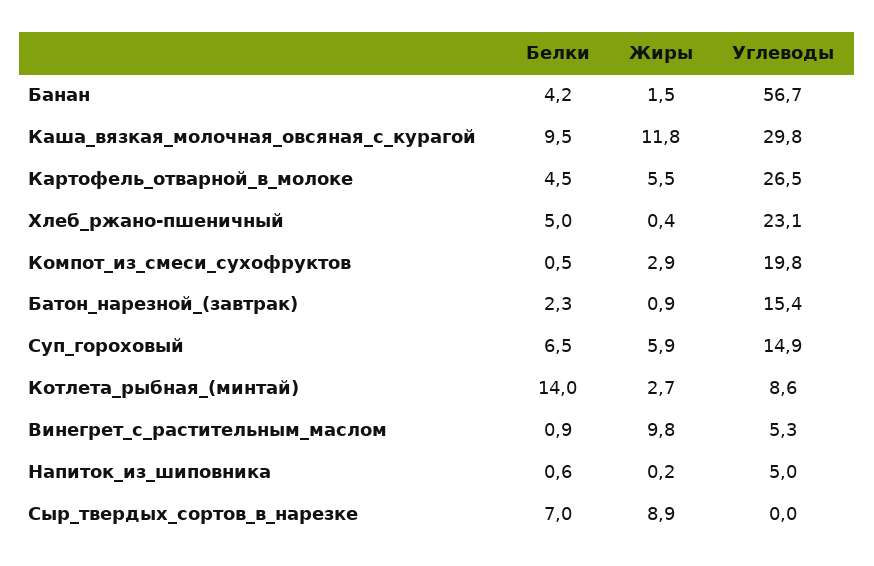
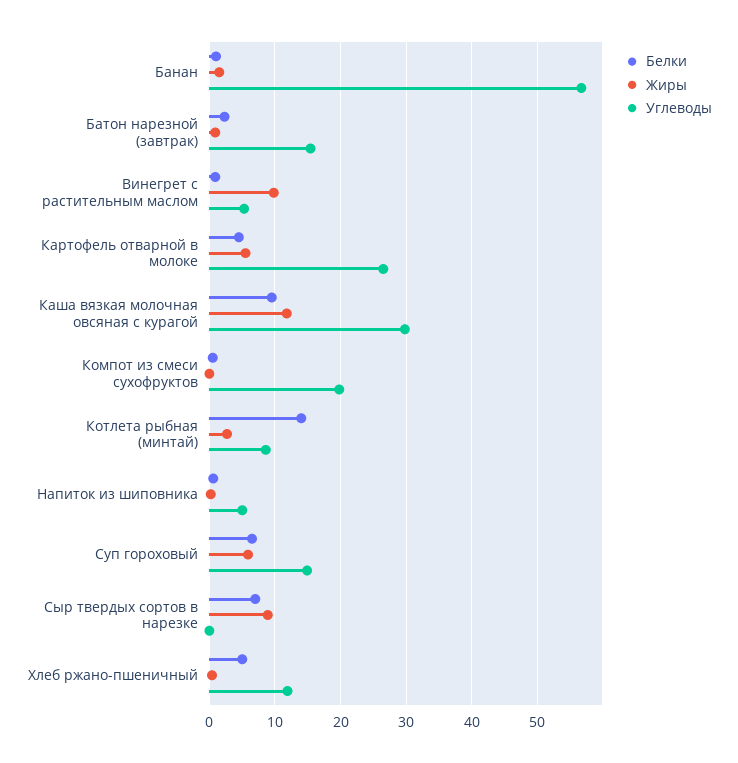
  {
    "Белки": {
-     "Банан": 4.2,
+     "Банан": 1,
      "Каша_вязкая_молочная_овсяная_с_курагой": 9.5,
      "Картофель_отварной_в_молоке": 4.5,
      "Хлеб_ржано-пшеничный": 5,
      "Компот_из_смеси_сухофруктов": 0.5,
      "Батон_нарезной_(завтрак)": 2.3,
      "Суп_гороховый": 6.5,
      "Котлета_рыбная_(минтай)": 14,
      "Винегрет_с_растительным_маслом": 0.9,
      "Напиток_из_шиповника": 0.6,
      "Сыр_твердых_сортов_в_нарезке": 7
    },
    "Жиры": {
      "Банан": 1.5,
      "Каша_вязкая_молочная_овсяная_с_курагой": 11.8,
      "Картофель_отварной_в_молоке": 5.5,
      "Хлеб_ржано-пшеничный": 0.4,
-     "Компот_из_смеси_сухофруктов": 2.9,
+     "Компот_из_смеси_сухофруктов": 0,
      "Батон_нарезной_(завтрак)": 0.9,
      "Суп_гороховый": 5.9,
      "Котлета_рыбная_(минтай)": 2.7,
      "Винегрет_с_растительным_маслом": 9.8,
      "Напиток_из_шиповника": 0.2,
      "Сыр_твердых_сортов_в_нарезке": 8.9
    },
    "Углеводы": {
      "Банан": 56.7,
      "Каша_вязкая_молочная_овсяная_с_курагой": 29.8,
      "Картофель_отварной_в_молоке": 26.5,
-     "Хлеб_ржано-пшеничный": 23.1,
+     "Хлеб_ржано-пшеничный": 12,
      "Компот_из_смеси_сухофруктов": 19.8,
      "Батон_нарезной_(завтрак)": 15.4,
      "Суп_гороховый": 14.9,
      "Котлета_рыбная_(минтай)": 8.6,
      "Винегрет_с_растительным_маслом": 5.3,
      "Напиток_из_шиповника": 5,
      "Сыр_твердых_сортов_в_нарезке": 0
    }
  }

